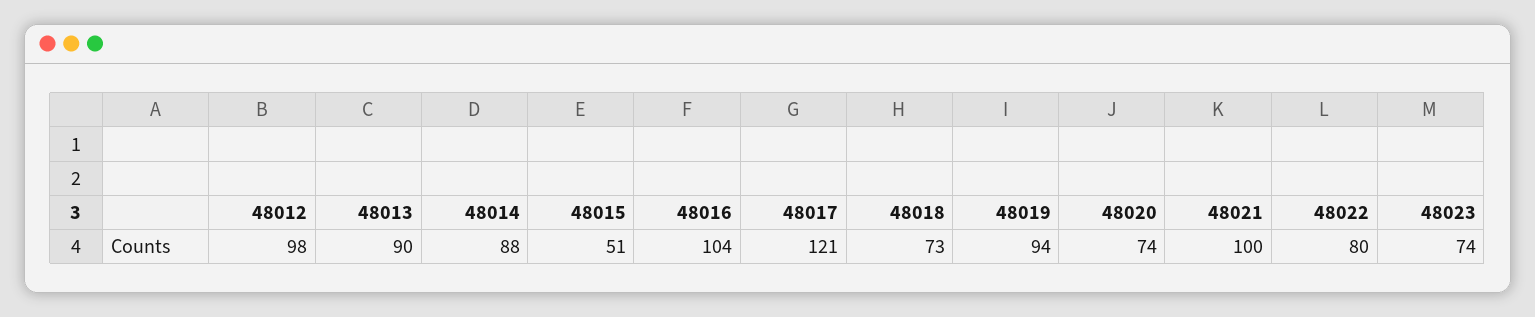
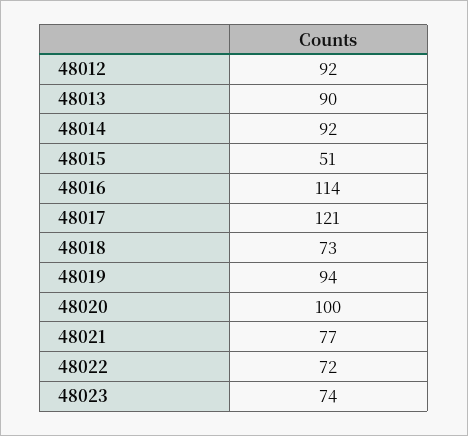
  {
-   "48012": 98,
+   "48012": 92,
    "48013": 90,
-   "48014": 88,
+   "48014": 92,
    "48015": 51,
-   "48016": 104,
+   "48016": 114,
    "48017": 121,
    "48018": 73,
    "48019": 94,
-   "48020": 74,
+   "48020": 100,
-   "48021": 100,
+   "48021": 77,
-   "48022": 80,
+   "48022": 72,
    "48023": 74
  }

